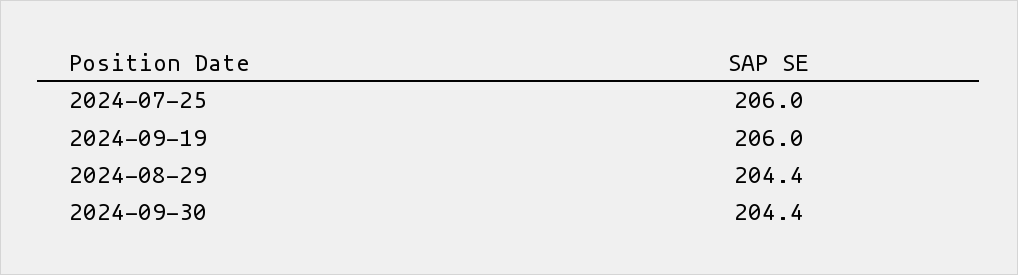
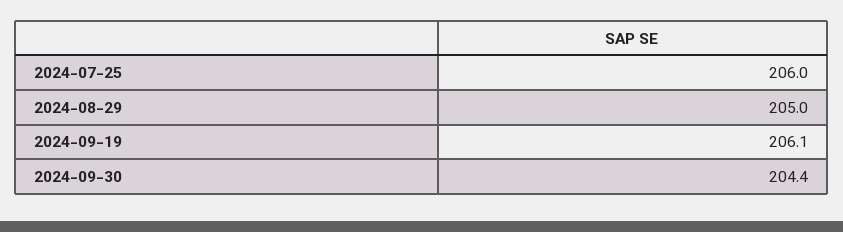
  {
    "2024-07-25": 206,
-   "2024-09-19": 206,
+   "2024-09-19": 206.1,
-   "2024-08-29": 204.4,
+   "2024-08-29": 205,
    "2024-09-30": 204.4
  }

